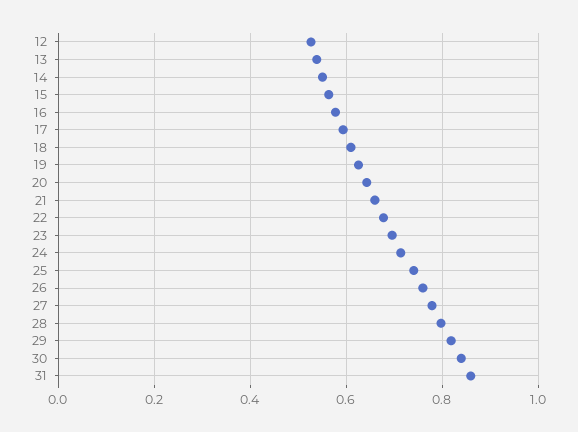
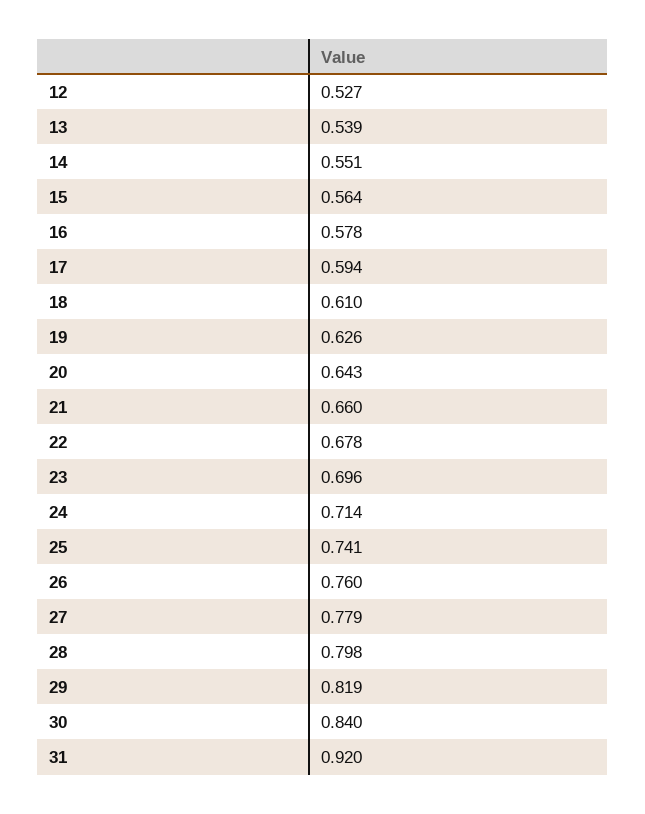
  {
    "12": 0.527,
    "13": 0.539,
    "14": 0.551,
    "15": 0.564,
    "16": 0.578,
    "17": 0.594,
    "18": 0.61,
    "19": 0.626,
    "20": 0.643,
    "21": 0.66,
    "22": 0.678,
    "23": 0.696,
    "24": 0.714,
    "25": 0.741,
    "26": 0.76,
    "27": 0.779,
    "28": 0.798,
    "29": 0.819,
    "30": 0.84,
-   "31": 0.86
+   "31": 0.92
  }

